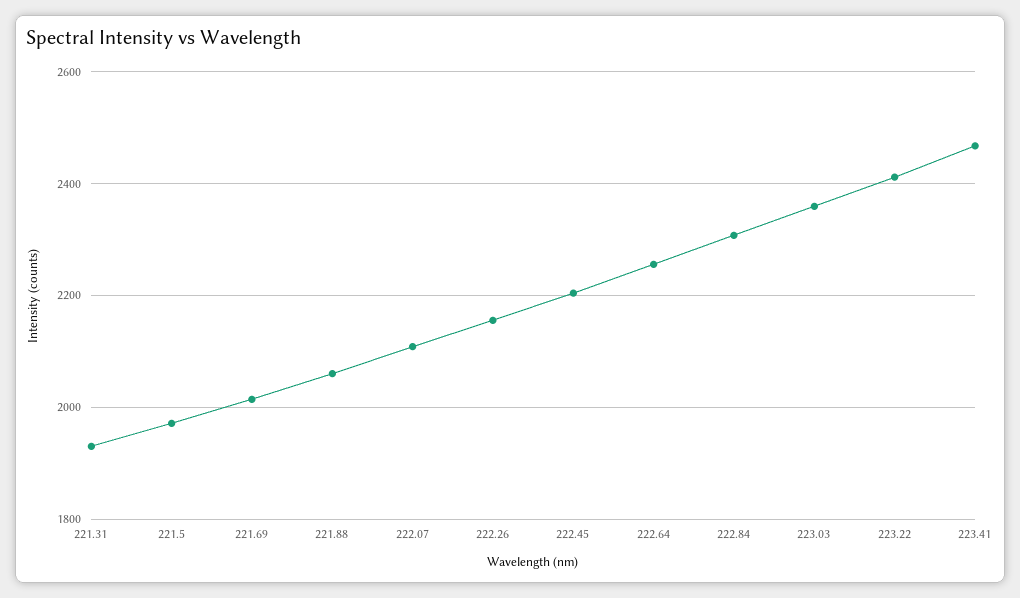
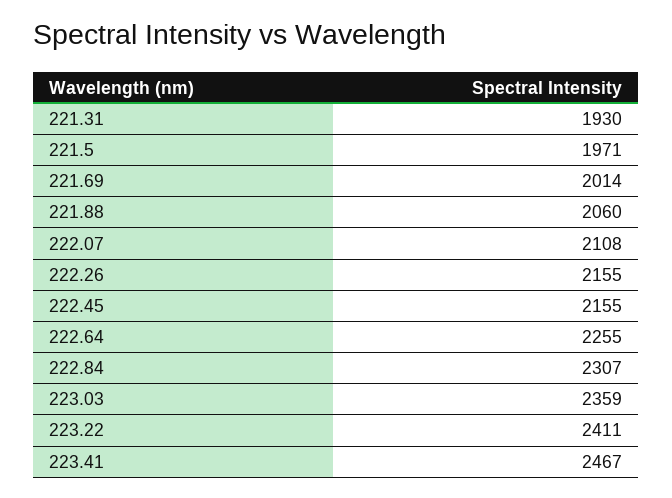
  {
    "221.31": 1930,
    "221.5": 1971,
    "221.69": 2014,
    "221.88": 2060,
    "222.07": 2108,
    "222.26": 2155,
-   "222.45": 2200,
+   "222.45": 2155,
    "222.64": 2255,
    "222.84": 2307,
    "223.03": 2359,
    "223.22": 2411,
    "223.41": 2467
  }

